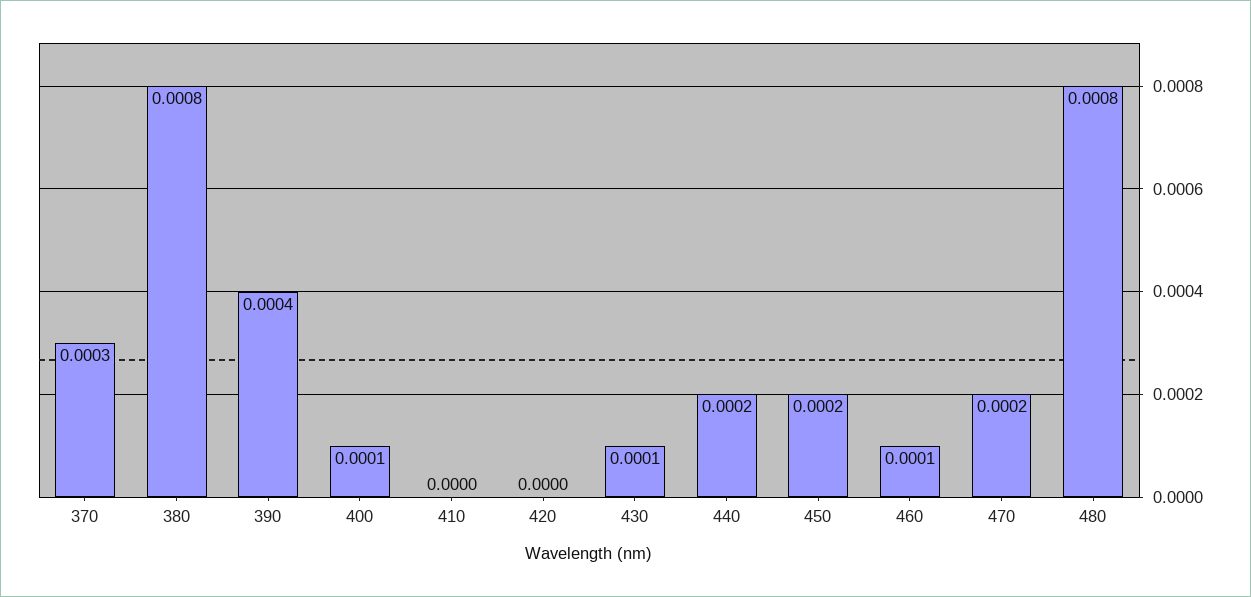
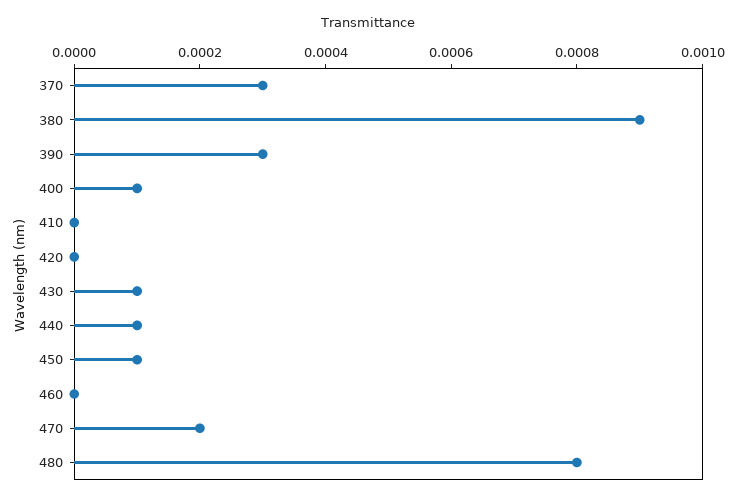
  {
    "370": 0.0003,
-   "380": 0.0008,
+   "380": 0.0009,
-   "390": 0.0004,
+   "390": 0.0003,
    "400": 0.0001,
    "410": 0,
    "420": 0,
    "430": 0.0001,
-   "440": 0.0002,
+   "440": 0.0001,
-   "450": 0.0002,
+   "450": 0.0001,
-   "460": 0.0001,
+   "460": 0,
    "470": 0.0002,
    "480": 0.0008
  }

